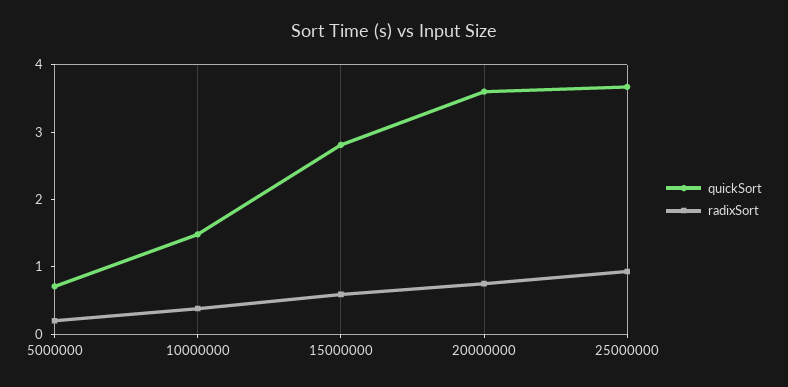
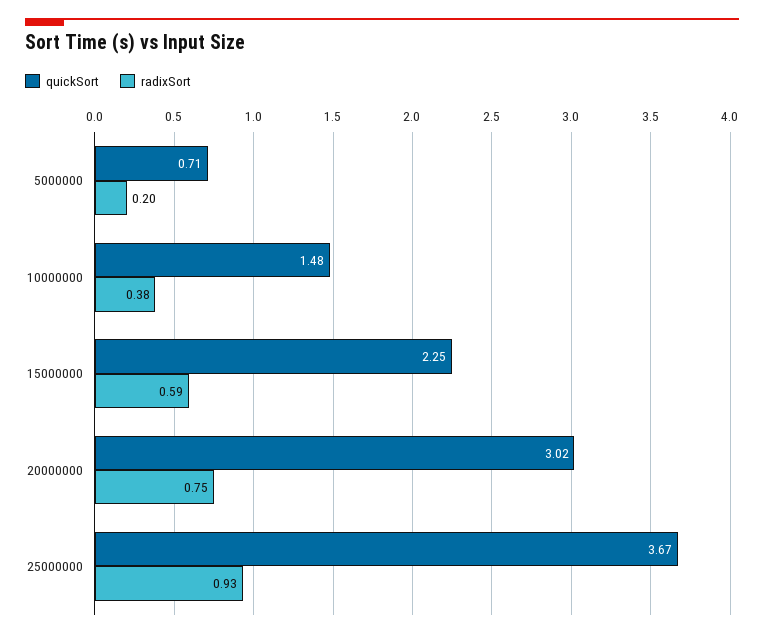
  {
    "quickSort": {
      "5000000": 0.71,
      "10000000": 1.48,
-     "15000000": 2.8,
+     "15000000": 2.25,
-     "20000000": 3.6,
+     "20000000": 3.02,
      "25000000": 3.67
    },
    "radixSort": {
      "5000000": 0.2,
      "10000000": 0.38,
      "15000000": 0.59,
      "20000000": 0.75,
      "25000000": 0.93
    }
  }

